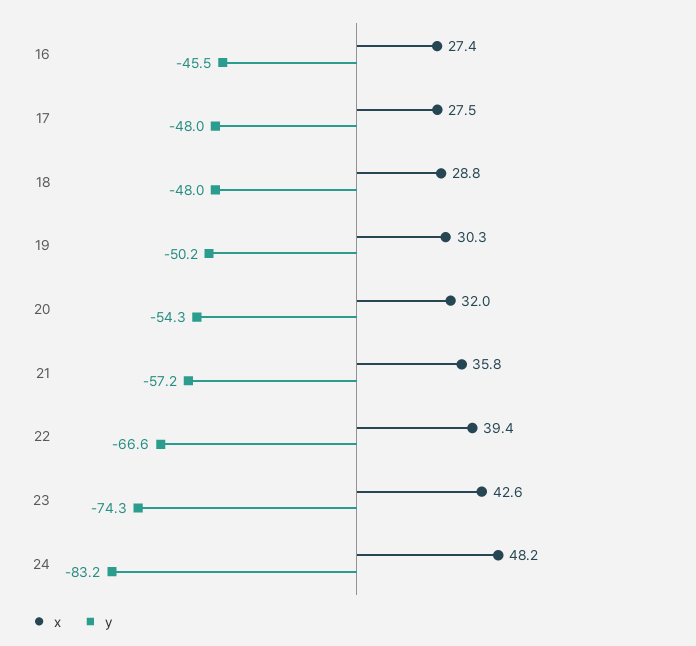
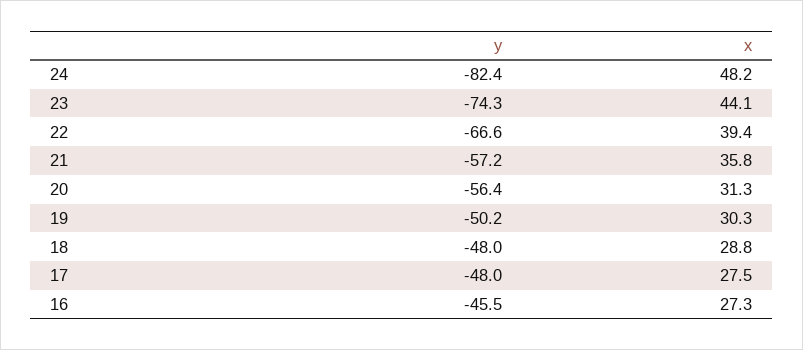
  {
    "x": {
-     "16": 27.4,
+     "16": 27.3,
      "17": 27.5,
      "18": 28.8,
      "19": 30.3,
-     "20": 32,
+     "20": 31.3,
      "21": 35.8,
      "22": 39.4,
-     "23": 42.6,
+     "23": 44.1,
      "24": 48.2
    },
    "y": {
      "16": -45.5,
      "17": -48,
      "18": -48,
      "19": -50.2,
-     "20": -54.3,
+     "20": -56.4,
      "21": -57.2,
      "22": -66.6,
      "23": -74.3,
-     "24": -83.2
+     "24": -82.4
    }
  }

